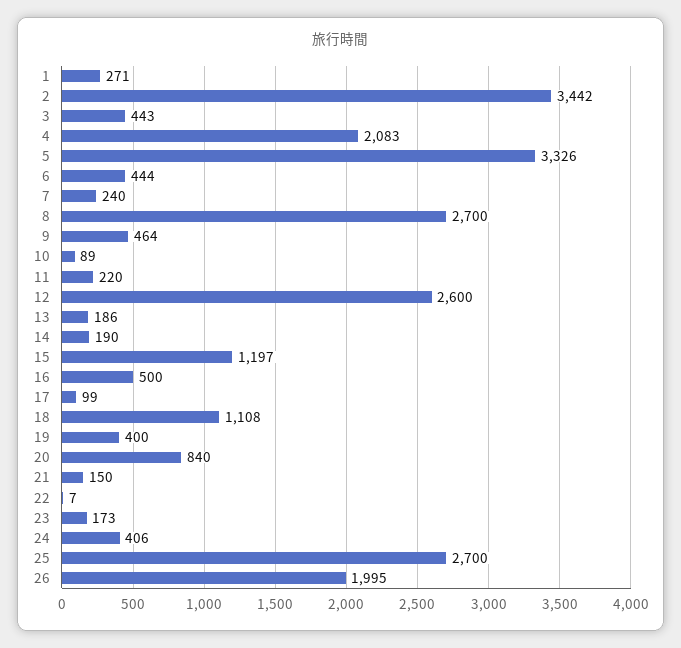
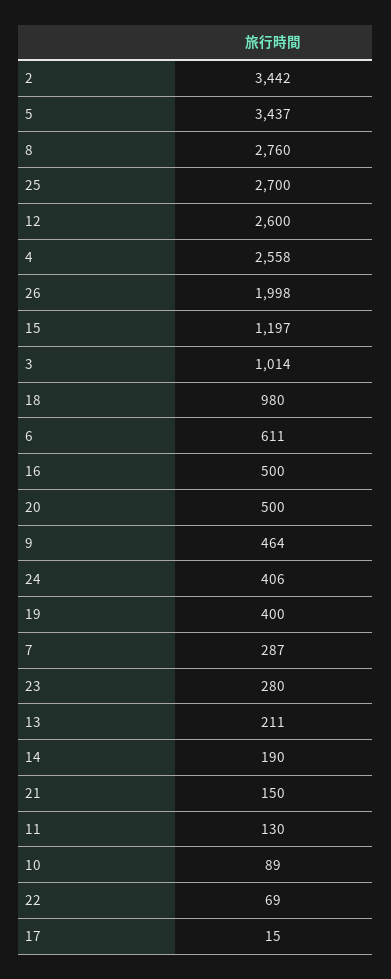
  {
-   "1": 271,
    "2": 3442,
-   "3": 443,
+   "3": 1014,
-   "4": 2083,
+   "4": 2558,
-   "5": 3326,
+   "5": 3437,
-   "6": 444,
+   "6": 611,
-   "7": 240,
+   "7": 287,
-   "8": 2700,
+   "8": 2760,
    "9": 464,
    "10": 89,
-   "11": 220,
+   "11": 130,
    "12": 2600,
-   "13": 186,
+   "13": 211,
    "14": 190,
    "15": 1197,
    "16": 500,
-   "17": 99,
+   "17": 15,
-   "18": 1108,
+   "18": 980,
    "19": 400,
-   "20": 840,
+   "20": 500,
    "21": 150,
-   "22": 7,
+   "22": 69,
-   "23": 173,
+   "23": 280,
    "24": 406,
    "25": 2700,
-   "26": 1995
+   "26": 1998
  }

